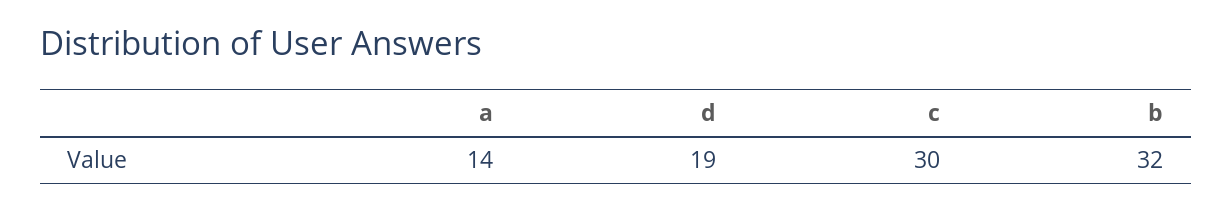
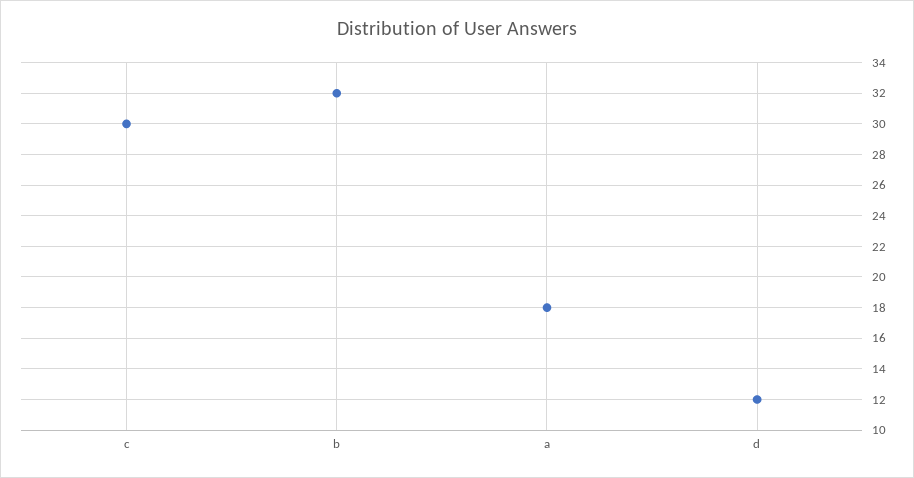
  {
-   "a": 14,
+   "a": 18,
-   "d": 19,
+   "d": 12,
    "c": 30,
    "b": 32
  }

